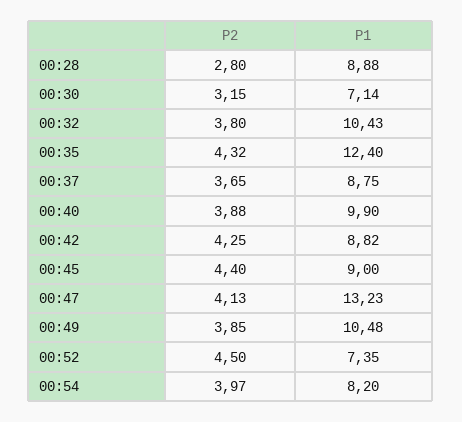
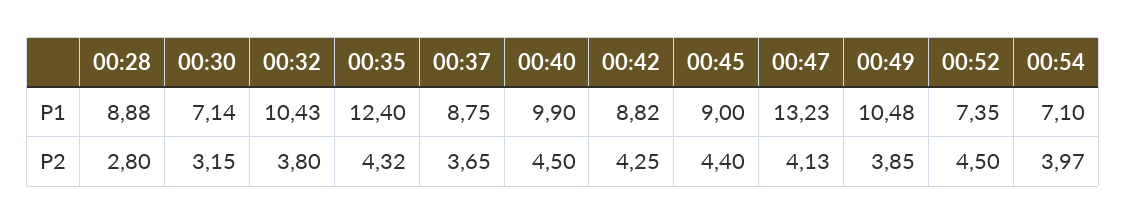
  {
    "P2": {
      "00:28": 2.8,
      "00:30": 3.15,
      "00:32": 3.8,
      "00:35": 4.32,
      "00:37": 3.65,
-     "00:40": 3.88,
+     "00:40": 4.5,
      "00:42": 4.25,
      "00:45": 4.4,
      "00:47": 4.13,
      "00:49": 3.85,
      "00:52": 4.5,
      "00:54": 3.97
    },
    "P1": {
      "00:28": 8.88,
      "00:30": 7.14,
      "00:32": 10.43,
      "00:35": 12.4,
      "00:37": 8.75,
      "00:40": 9.9,
      "00:42": 8.82,
      "00:45": 9,
      "00:47": 13.23,
      "00:49": 10.48,
      "00:52": 7.35,
-     "00:54": 8.2
+     "00:54": 7.1
    }
  }

